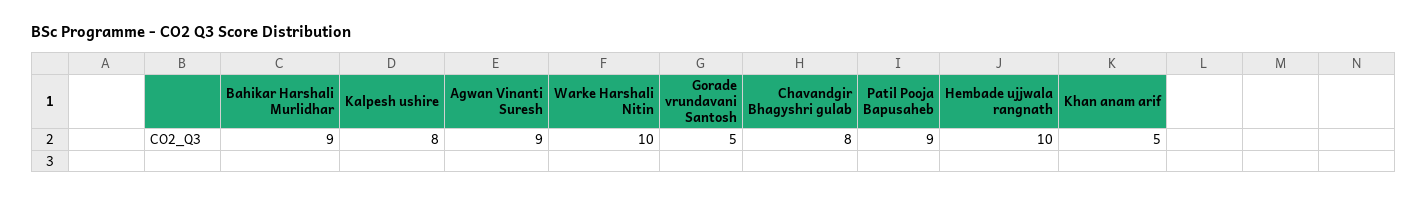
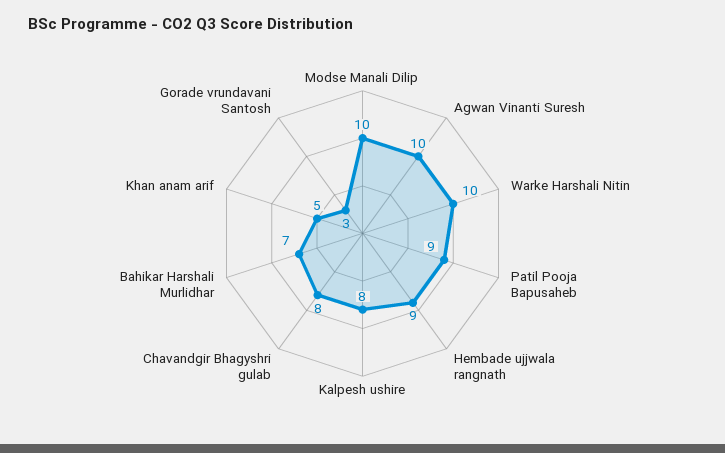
  {
-   "Bahikar Harshali Murlidhar": 9,
+   "Bahikar Harshali Murlidhar": 7,
    "Kalpesh ushire": 8,
-   "Agwan Vinanti Suresh": 9,
+   "Agwan Vinanti Suresh": 10,
    "Warke Harshali Nitin": 10,
-   "Gorade vrundavani Santosh": 5,
+   "Gorade vrundavani Santosh": 3,
    "Chavandgir Bhagyshri gulab": 8,
    "Patil Pooja Bapusaheb": 9,
-   "Hembade ujjwala rangnath": 10,
+   "Hembade ujjwala rangnath": 9,
-   "Khan anam arif": 5
+   "Khan anam arif": 5,
+   "Modse Manali Dilip": 10
  }

